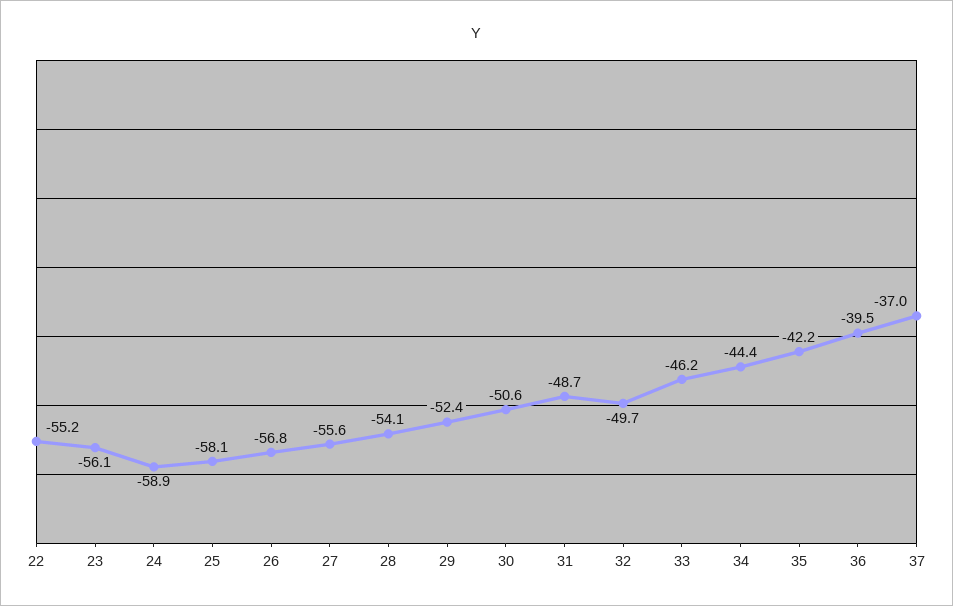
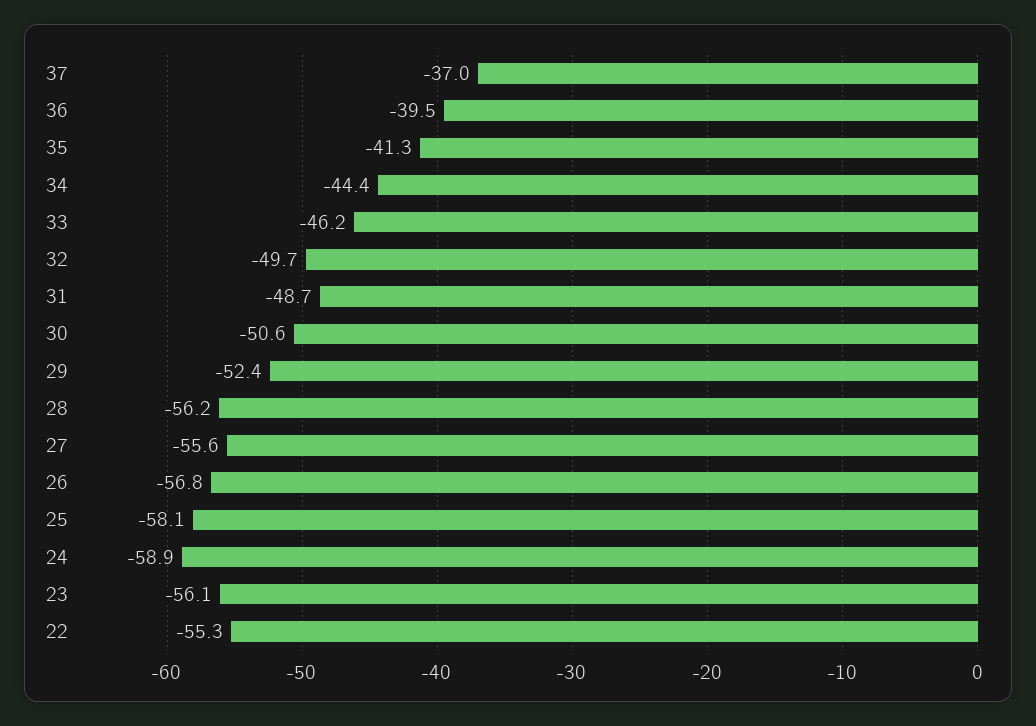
  {
-   "22": -55.2,
+   "22": -55.3,
    "23": -56.1,
    "24": -58.9,
    "25": -58.1,
    "26": -56.8,
    "27": -55.6,
-   "28": -54.1,
+   "28": -56.2,
    "29": -52.4,
    "30": -50.6,
    "31": -48.7,
    "32": -49.7,
    "33": -46.2,
    "34": -44.4,
-   "35": -42.2,
+   "35": -41.3,
    "36": -39.5,
    "37": -37
  }

